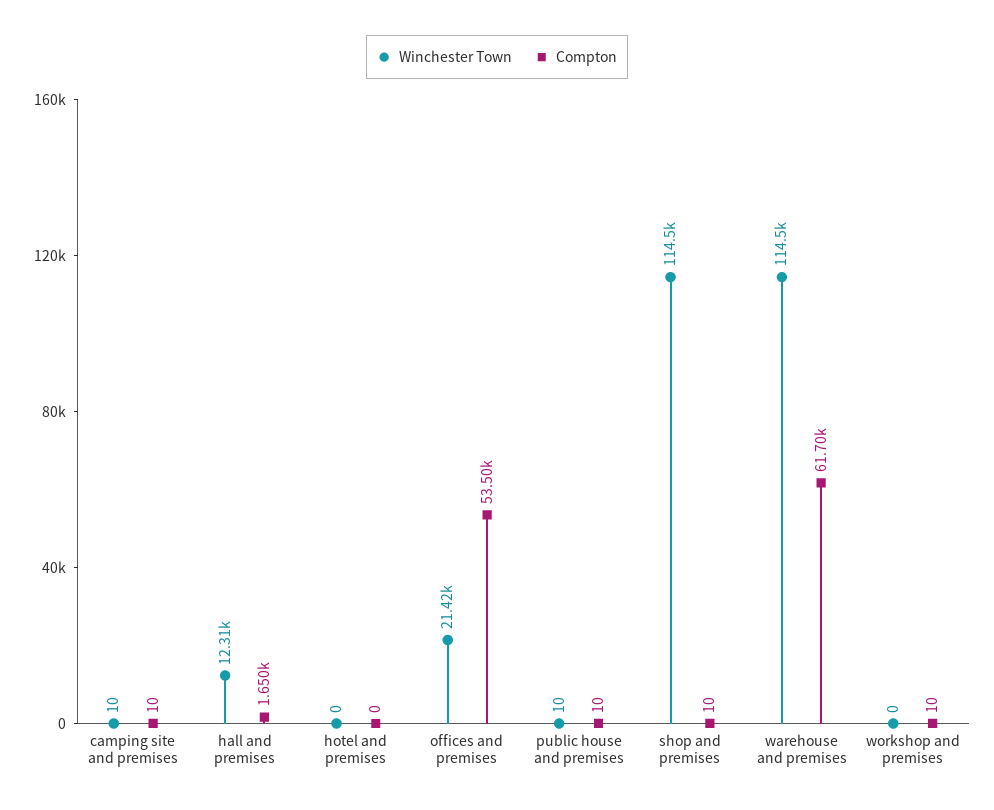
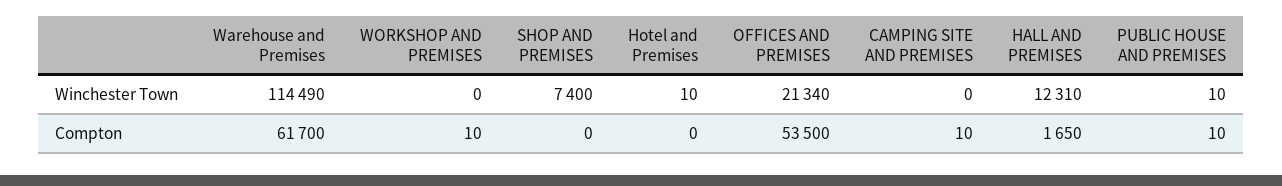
  {
    "Winchester Town": {
-     "camping site and premises": 10,
+     "camping site and premises": 0,
      "hall and premises": 12310,
-     "hotel and premises": 0,
+     "hotel and premises": 10,
-     "offices and premises": 21420,
+     "offices and premises": 21340,
      "public house and premises": 10,
-     "shop and premises": 114500,
+     "shop and premises": 7400,
      "warehouse and premises": 114490,
      "workshop and premises": 0
    },
    "Compton": {
      "camping site and premises": 10,
      "hall and premises": 1650,
      "hotel and premises": 0,
      "offices and premises": 53500,
      "public house and premises": 10,
-     "shop and premises": 10,
+     "shop and premises": 0,
      "warehouse and premises": 61700,
      "workshop and premises": 10
    }
  }

